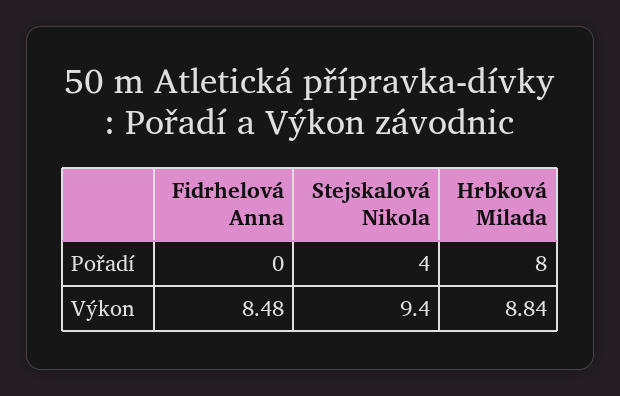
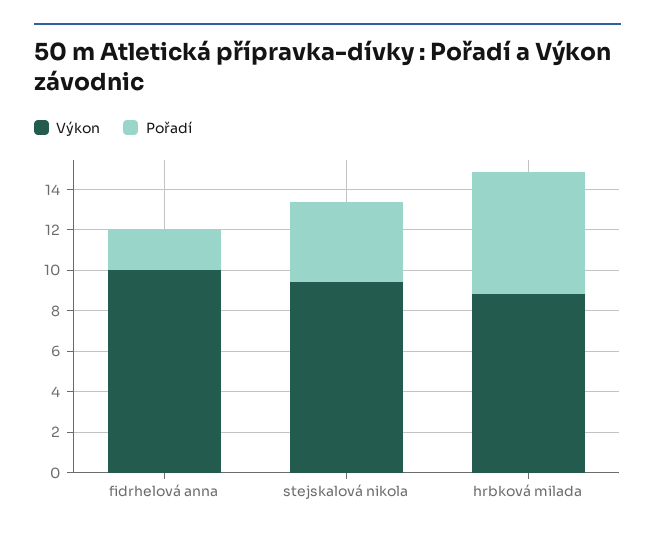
  {
    "Pořadí": {
-     "Fidrhelová Anna": 0,
+     "Fidrhelová Anna": 2,
      "Stejskalová Nikola": 4,
-     "Hrbková Milada": 8
+     "Hrbková Milada": 6
    },
    "Výkon": {
-     "Fidrhelová Anna": 8.48,
+     "Fidrhelová Anna": 10,
      "Stejskalová Nikola": 9.4,
      "Hrbková Milada": 8.84
    }
  }

